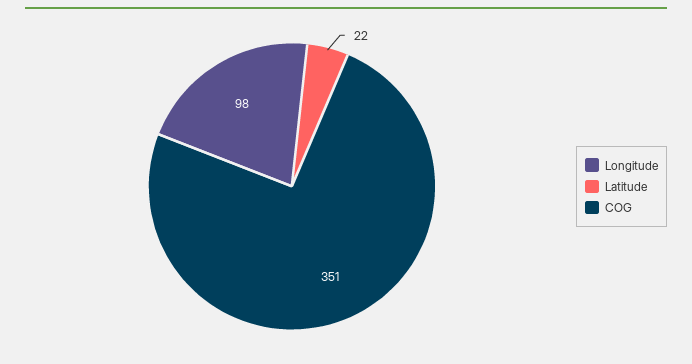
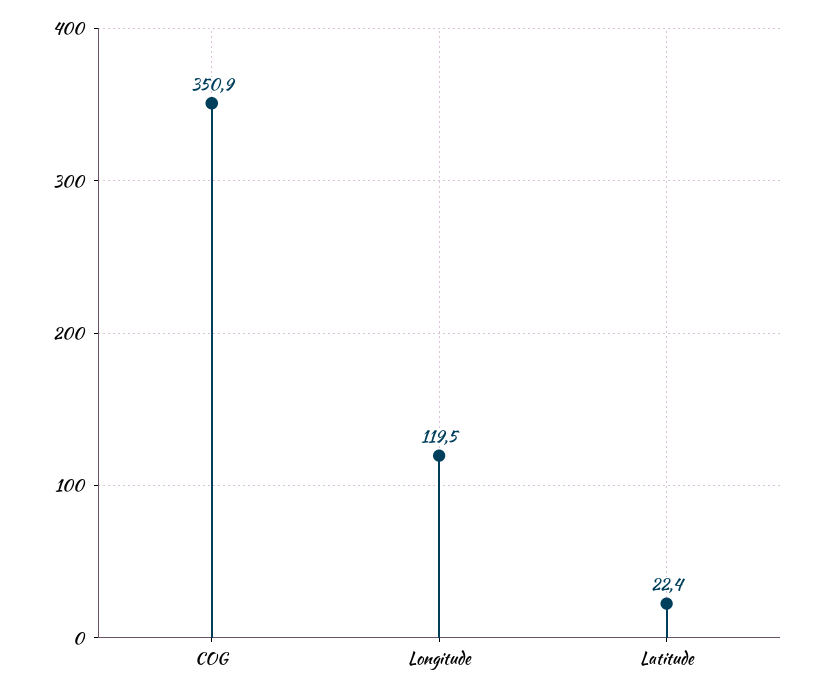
  {
-   "Longitude": 98,
+   "Longitude": 119.5,
    "Latitude": 22.4,
    "COG": 350.9
  }

